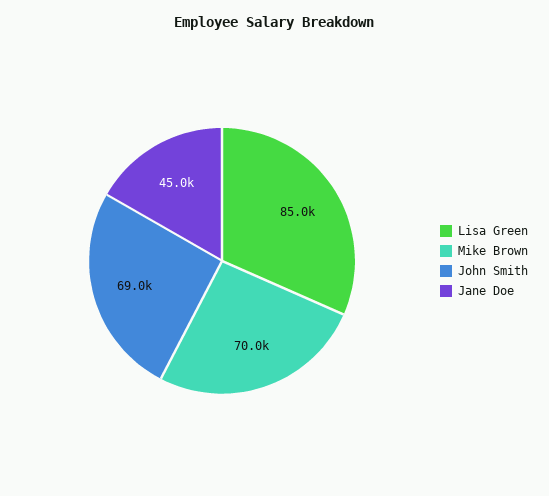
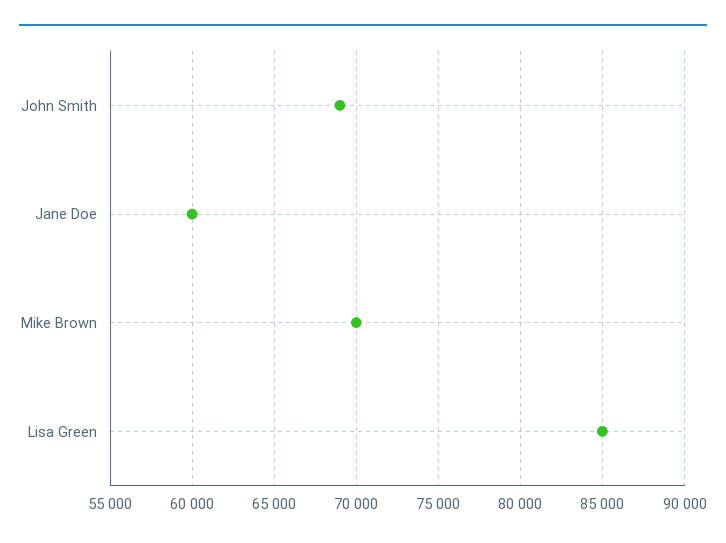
  {
    "Lisa Green": 85000,
    "Mike Brown": 70000,
    "John Smith": 69000,
-   "Jane Doe": 45000
+   "Jane Doe": 60000
  }

